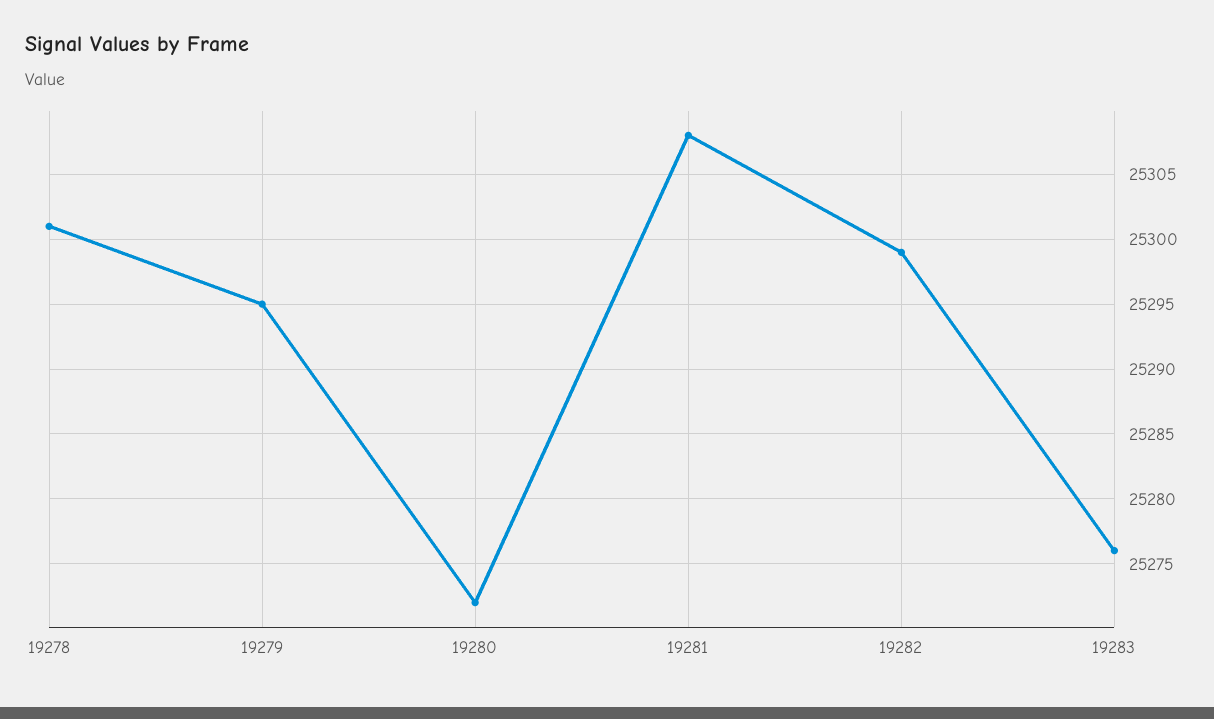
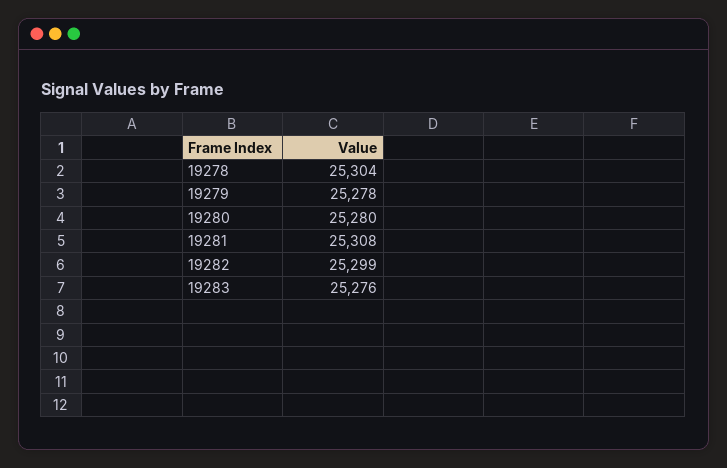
  {
-   "19278": 25301,
+   "19278": 25304,
-   "19279": 25295,
+   "19279": 25278,
-   "19280": 25272,
+   "19280": 25280,
    "19281": 25308,
    "19282": 25299,
    "19283": 25276
  }

